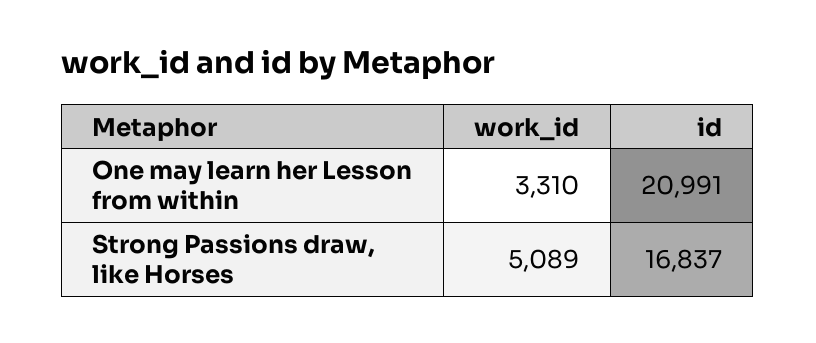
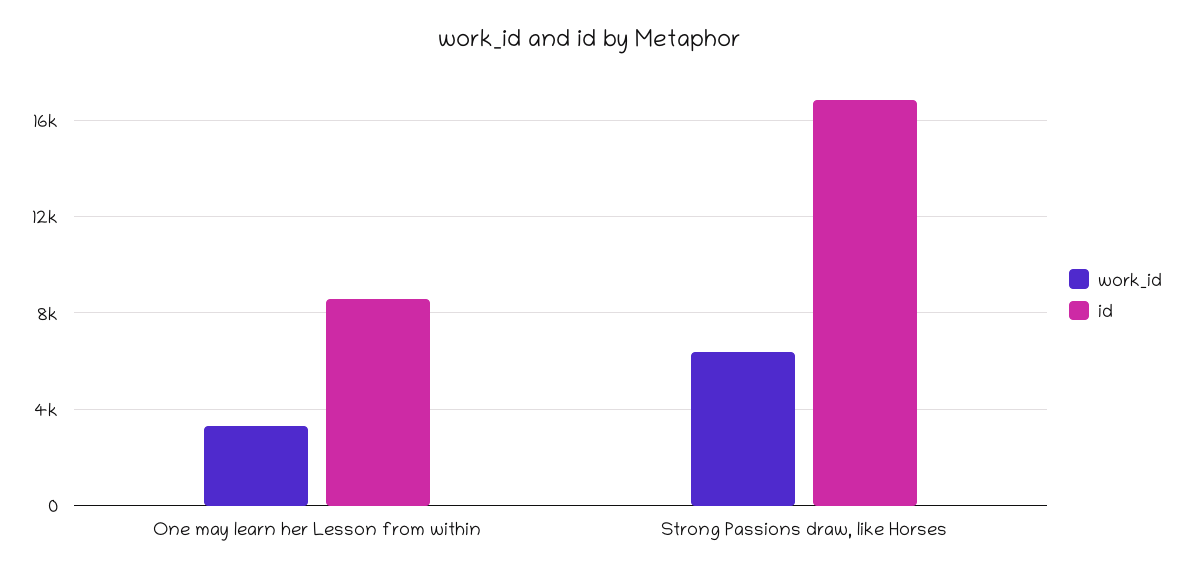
  {
    "work_id": {
      "One may learn her Lesson from within": 3310,
-     "Strong Passions draw, like Horses": 5089
+     "Strong Passions draw, like Horses": 6500
    },
    "id": {
-     "One may learn her Lesson from within": 20991,
+     "One may learn her Lesson from within": 8500,
      "Strong Passions draw, like Horses": 16837
    }
  }

